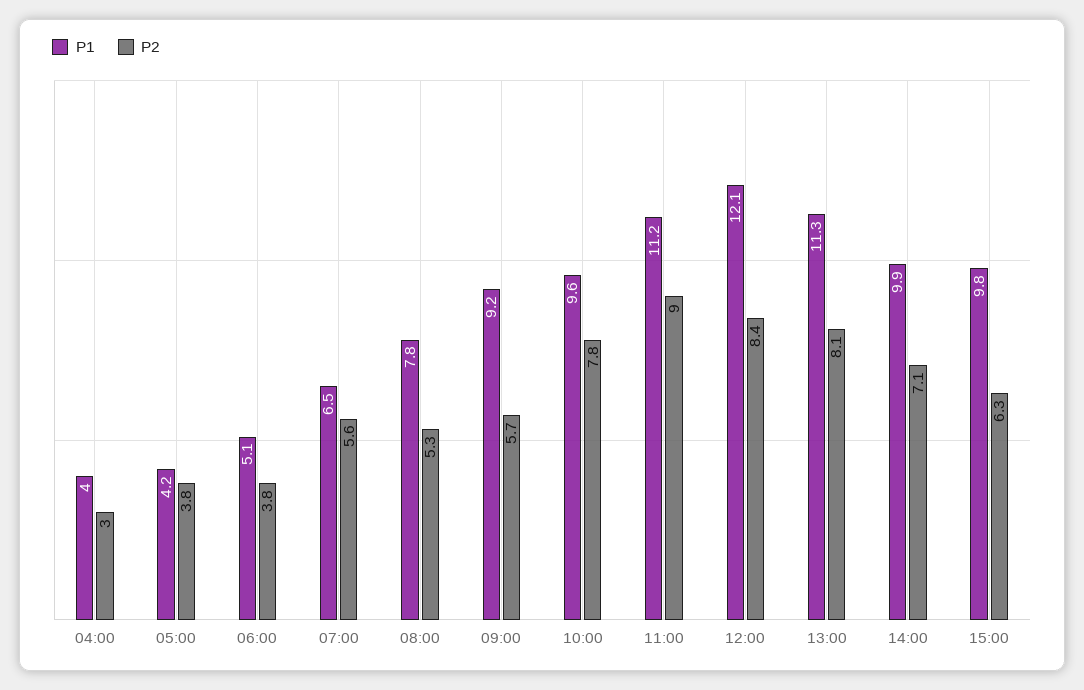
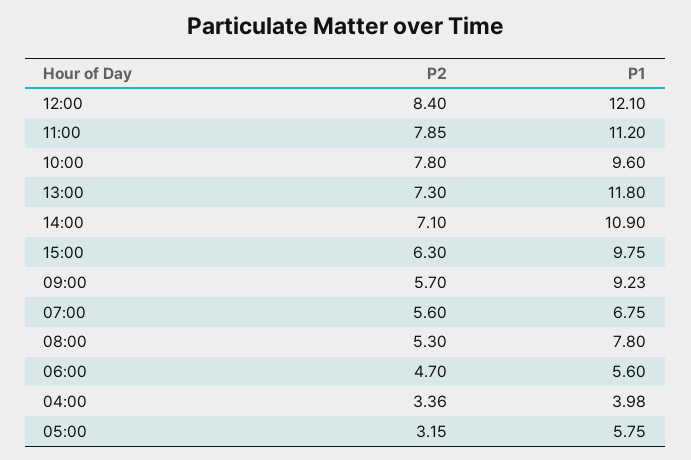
  {
    "P1": {
      "04:00": 3.98,
-     "05:00": 4.2,
+     "05:00": 5.75,
-     "06:00": 5.1,
+     "06:00": 5.6,
-     "07:00": 6.5,
+     "07:00": 6.75,
      "08:00": 7.8,
      "09:00": 9.23,
      "10:00": 9.6,
      "11:00": 11.2,
      "12:00": 12.1,
-     "13:00": 11.3,
+     "13:00": 11.8,
-     "14:00": 9.9,
+     "14:00": 10.9,
      "15:00": 9.75
    },
    "P2": {
-     "04:00": 3,
+     "04:00": 3.36,
-     "05:00": 3.8,
+     "05:00": 3.15,
-     "06:00": 3.8,
+     "06:00": 4.7,
      "07:00": 5.6,
      "08:00": 5.3,
      "09:00": 5.7,
      "10:00": 7.8,
-     "11:00": 9,
+     "11:00": 7.85,
      "12:00": 8.4,
-     "13:00": 8.1,
+     "13:00": 7.3,
      "14:00": 7.1,
      "15:00": 6.3
    }
  }

